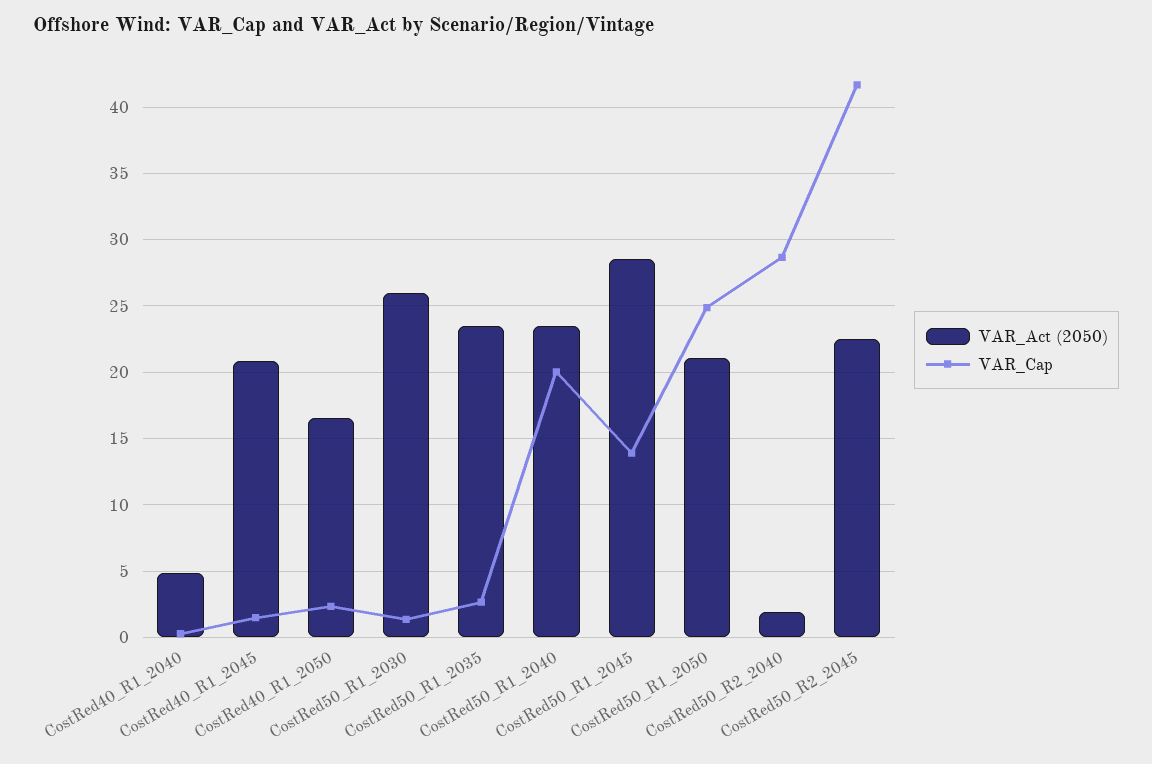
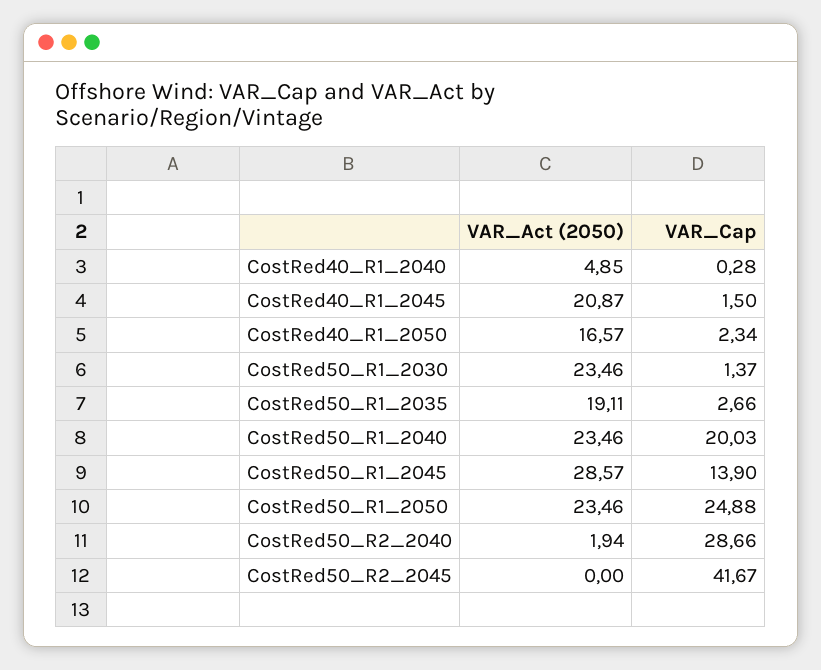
  {
    "VAR_Act (2050)": {
      "CostRed40_R1_2040": 4.85,
      "CostRed40_R1_2045": 20.87,
      "CostRed40_R1_2050": 16.57,
-     "CostRed50_R1_2030": 26,
+     "CostRed50_R1_2030": 23.46,
-     "CostRed50_R1_2035": 23.5,
+     "CostRed50_R1_2035": 19.11,
      "CostRed50_R1_2040": 23.46,
      "CostRed50_R1_2045": 28.57,
-     "CostRed50_R1_2050": 21,
+     "CostRed50_R1_2050": 23.46,
      "CostRed50_R2_2040": 1.94,
-     "CostRed50_R2_2045": 22.5
+     "CostRed50_R2_2045": 0
    },
    "VAR_Cap": {
      "CostRed40_R1_2040": 0.28,
      "CostRed40_R1_2045": 1.5,
      "CostRed40_R1_2050": 2.34,
      "CostRed50_R1_2030": 1.37,
      "CostRed50_R1_2035": 2.66,
      "CostRed50_R1_2040": 20.03,
      "CostRed50_R1_2045": 13.9,
      "CostRed50_R1_2050": 24.88,
      "CostRed50_R2_2040": 28.66,
      "CostRed50_R2_2045": 41.67
    }
  }

